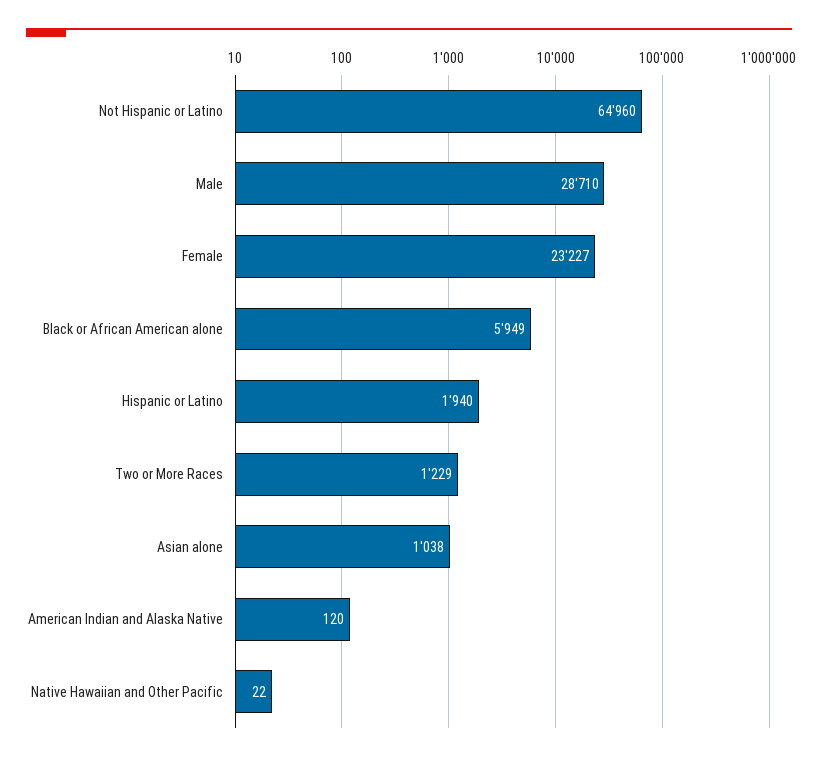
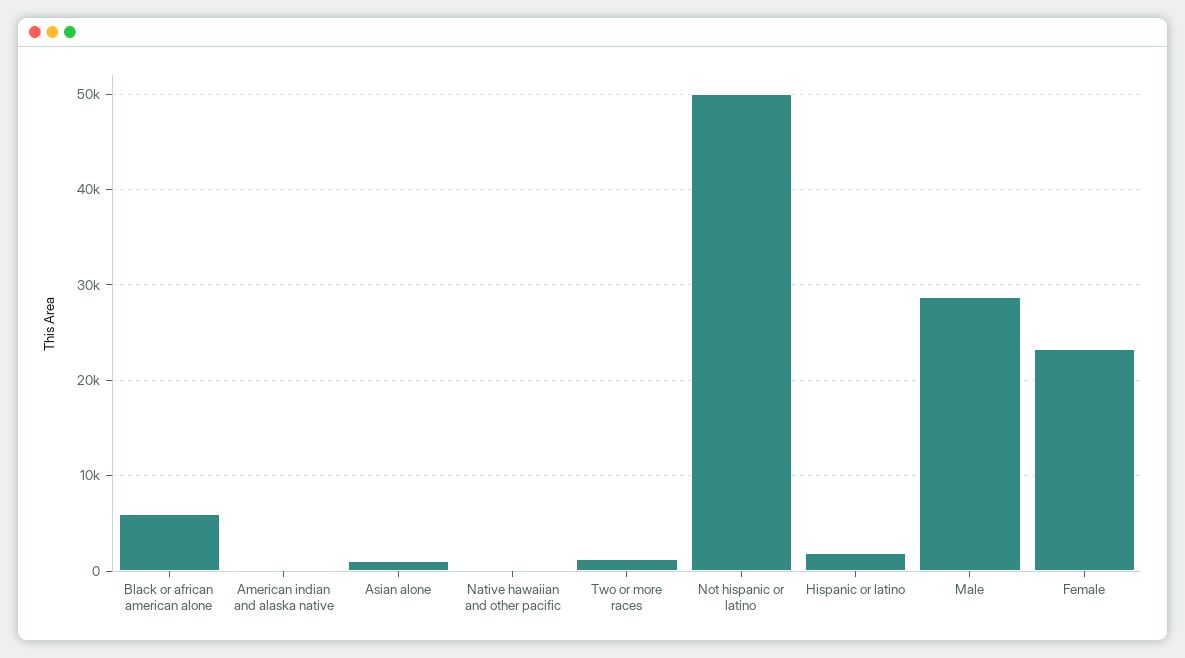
  {
-   "Not Hispanic or Latino": 64960,
+   "Not Hispanic or Latino": 50000,
    "Male": 28710,
    "Female": 23227,
    "Black or African American alone": 5949,
    "Hispanic or Latino": 1940,
    "Two or More Races": 1229,
    "Asian alone": 1038,
    "American Indian and Alaska Native": 120,
    "Native Hawaiian and Other Pacific": 22
  }

